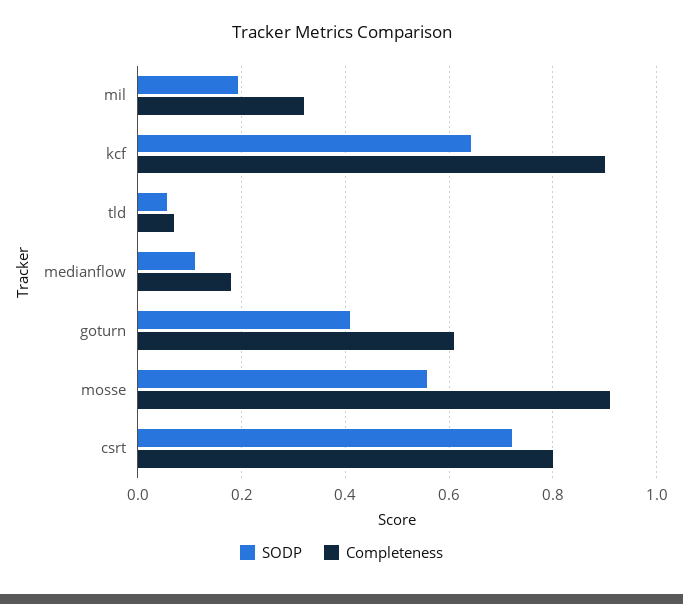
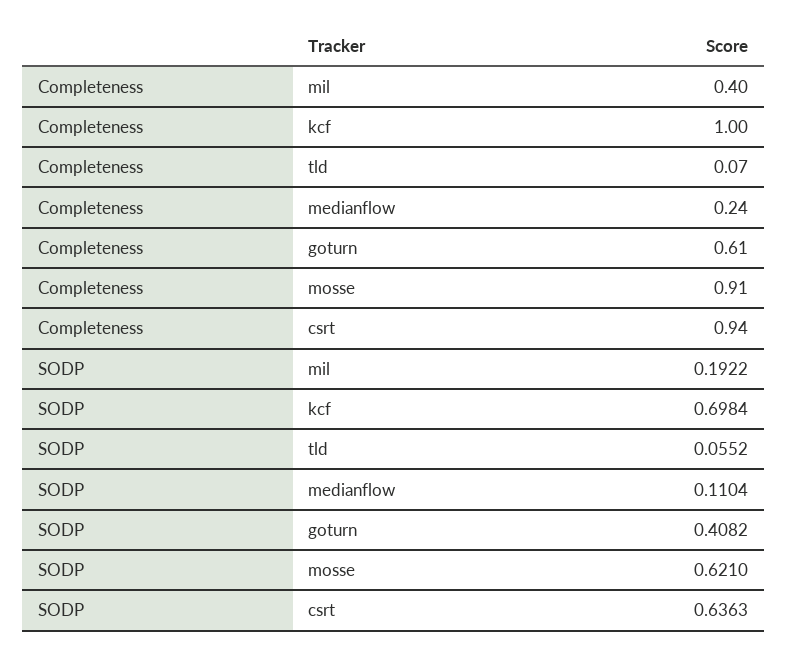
  {
    "SODP": {
      "mil": 0.1922,
-     "kcf": 0.64,
+     "kcf": 0.6984,
      "tld": 0.0552,
      "medianflow": 0.1104,
      "goturn": 0.4082,
-     "mosse": 0.56,
+     "mosse": 0.621,
-     "csrt": 0.72
+     "csrt": 0.6363
    },
    "Completeness": {
-     "mil": 0.32,
+     "mil": 0.4,
-     "kcf": 0.9,
+     "kcf": 1,
      "tld": 0.07,
-     "medianflow": 0.18,
+     "medianflow": 0.24,
      "goturn": 0.61,
      "mosse": 0.91,
-     "csrt": 0.8
+     "csrt": 0.94
    }
  }

